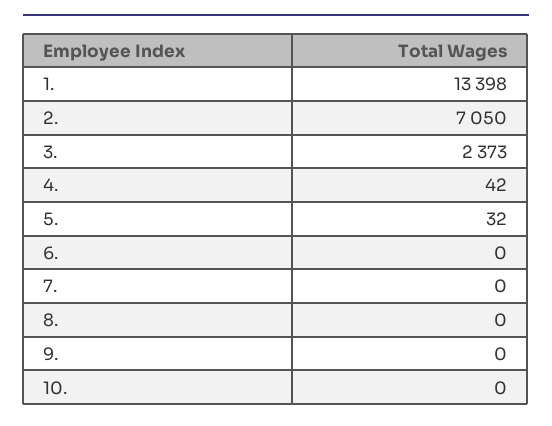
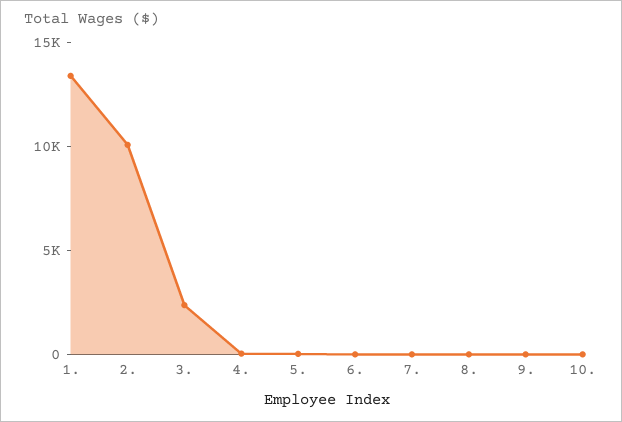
  {
    "1.": 13398,
-   "2.": 7050,
+   "2.": 10000,
    "3.": 2373,
    "4.": 42,
    "5.": 32,
    "6.": 0,
    "7.": 0,
    "8.": 0,
    "9.": 0,
    "10.": 0
  }

